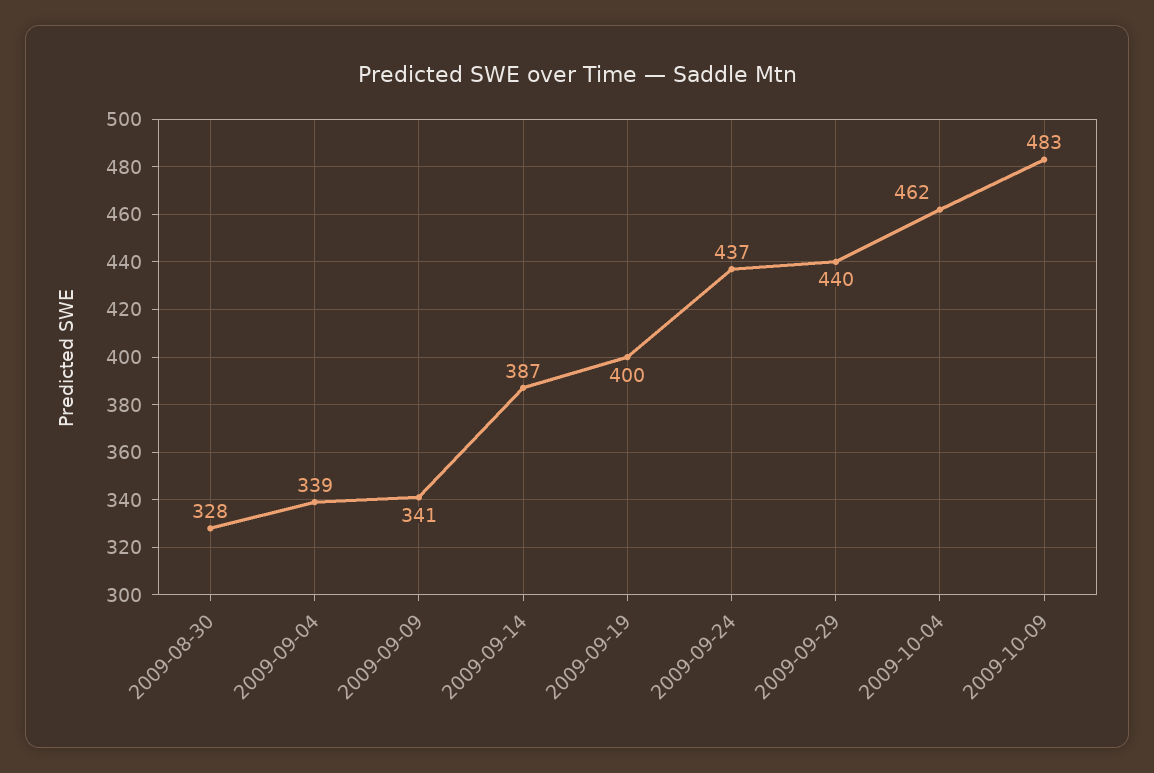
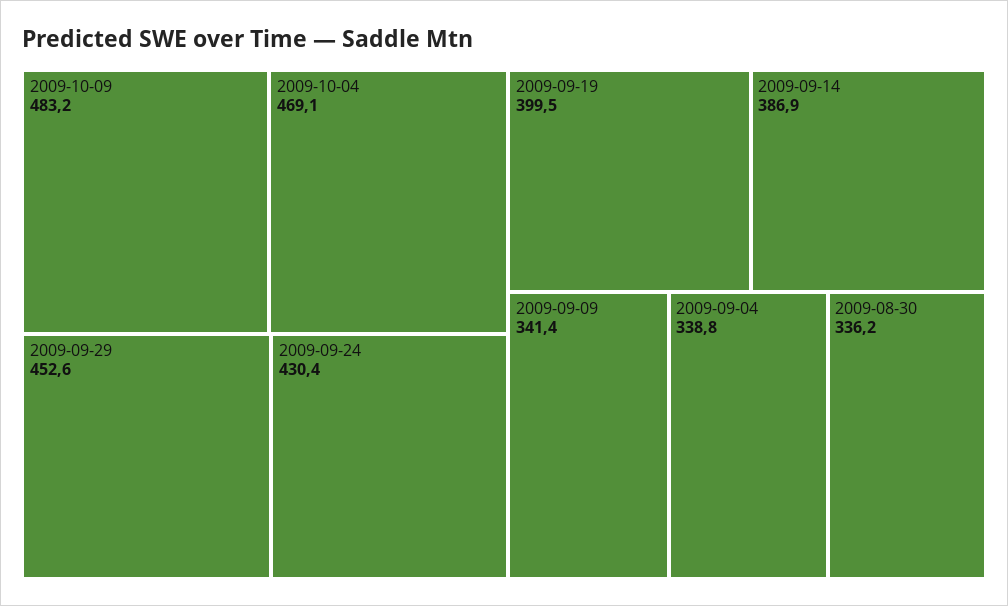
  {
-   "2009-08-30": 328,
+   "2009-08-30": 336.2,
    "2009-09-04": 338.8,
    "2009-09-09": 341.4,
    "2009-09-14": 386.9,
    "2009-09-19": 399.5,
-   "2009-09-24": 437,
+   "2009-09-24": 430.4,
-   "2009-09-29": 440,
+   "2009-09-29": 452.6,
-   "2009-10-04": 462,
+   "2009-10-04": 469.1,
    "2009-10-09": 483.2
  }

